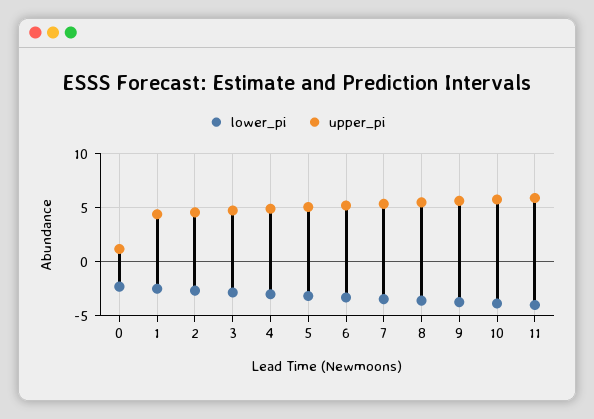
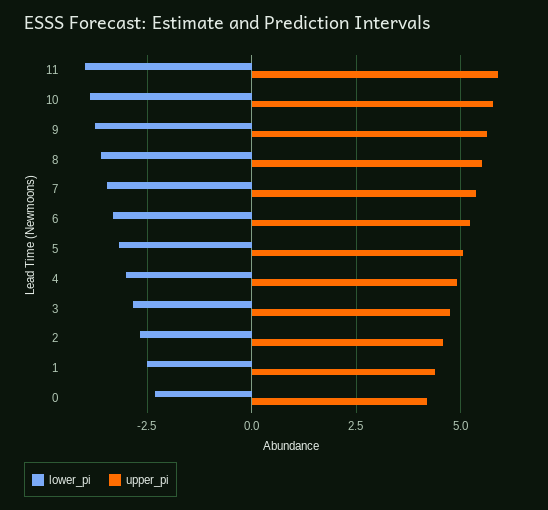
  {
    "lower_pi": {
      "0": -2.25,
      "1": -2.5,
      "2": -2.75,
      "3": -2.75,
      "4": -3,
      "5": -3.25,
      "6": -3.25,
      "7": -3.5,
      "8": -3.5,
      "9": -3.75,
      "10": -3.75,
      "11": -4
    },
    "upper_pi": {
-     "0": 1,
+     "0": 4.25,
      "1": 4.5,
      "2": 4.5,
      "3": 4.75,
      "4": 5,
      "5": 5,
      "6": 5.25,
      "7": 5.25,
      "8": 5.5,
      "9": 5.75,
      "10": 5.75,
      "11": 6
    }
  }

